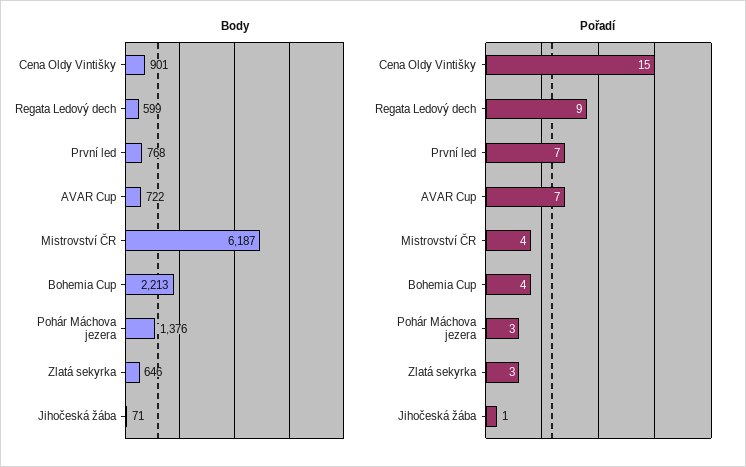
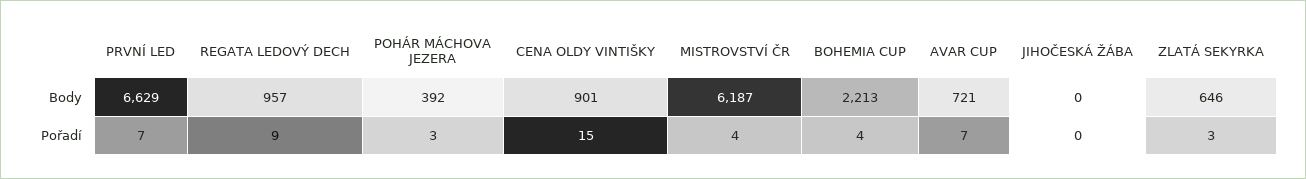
  {
    "Body": {
      "Cena Oldy Vintišky": 901,
-     "Regata Ledový dech": 599,
+     "Regata Ledový dech": 957,
-     "První led": 768,
+     "První led": 6629,
-     "AVAR Cup": 722,
+     "AVAR Cup": 721,
      "Mistrovství ČR": 6187,
      "Bohemia Cup": 2213,
-     "Pohár Máchova jezera": 1376,
+     "Pohár Máchova jezera": 392,
      "Zlatá sekyrka": 646,
-     "Jihočeská žába": 71
+     "Jihočeská žába": 0
    },
    "Pořadí": {
      "Cena Oldy Vintišky": 15,
      "Regata Ledový dech": 9,
      "První led": 7,
      "AVAR Cup": 7,
      "Mistrovství ČR": 4,
      "Bohemia Cup": 4,
      "Pohár Máchova jezera": 3,
      "Zlatá sekyrka": 3,
-     "Jihočeská žába": 1
+     "Jihočeská žába": 0
    }
  }

